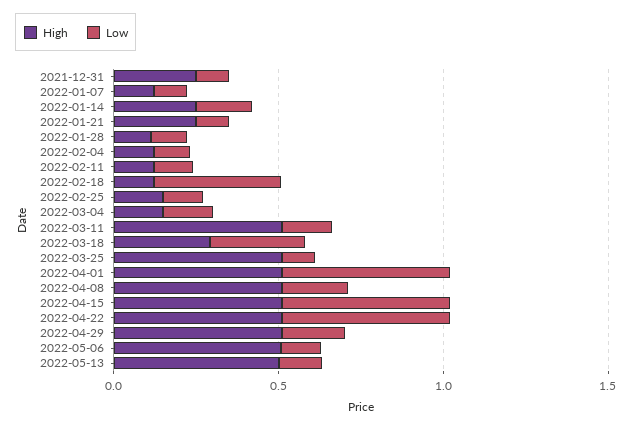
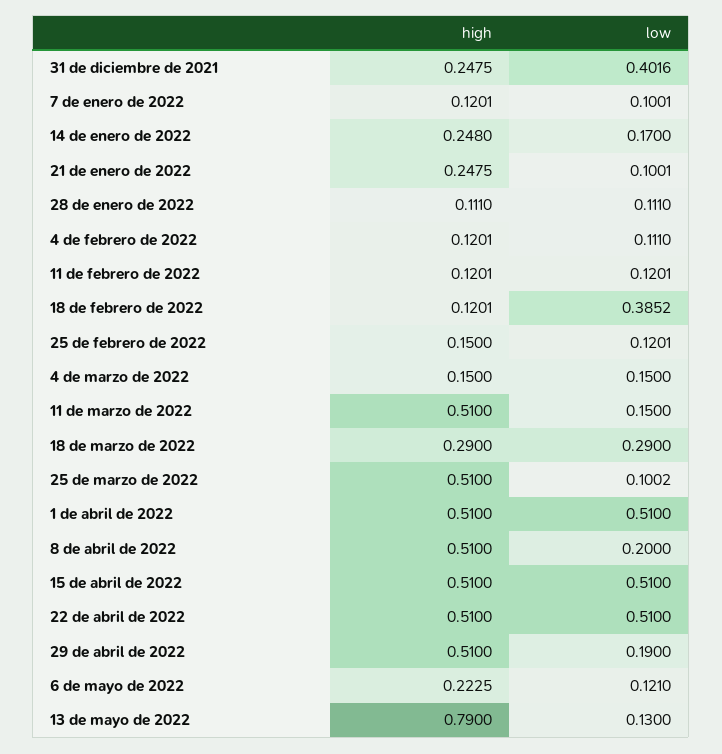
  {
    "High": {
      "2021-12-31": 0.2475,
      "2022-01-07": 0.1201,
      "2022-01-14": 0.248,
      "2022-01-21": 0.2475,
      "2022-01-28": 0.111,
      "2022-02-04": 0.1201,
      "2022-02-11": 0.1201,
      "2022-02-18": 0.1201,
      "2022-02-25": 0.15,
      "2022-03-04": 0.15,
      "2022-03-11": 0.51,
      "2022-03-18": 0.29,
      "2022-03-25": 0.51,
      "2022-04-01": 0.51,
      "2022-04-08": 0.51,
      "2022-04-15": 0.51,
      "2022-04-22": 0.51,
      "2022-04-29": 0.51,
-     "2022-05-06": 0.5,
+     "2022-05-06": 0.2225,
-     "2022-05-13": 0.5
+     "2022-05-13": 0.79
    },
    "Low": {
-     "2021-12-31": 0.1,
+     "2021-12-31": 0.4016,
      "2022-01-07": 0.1001,
      "2022-01-14": 0.17,
      "2022-01-21": 0.1001,
      "2022-01-28": 0.111,
      "2022-02-04": 0.111,
      "2022-02-11": 0.1201,
      "2022-02-18": 0.3852,
      "2022-02-25": 0.1201,
      "2022-03-04": 0.15,
      "2022-03-11": 0.15,
      "2022-03-18": 0.29,
      "2022-03-25": 0.1002,
      "2022-04-01": 0.51,
      "2022-04-08": 0.2,
      "2022-04-15": 0.51,
      "2022-04-22": 0.51,
      "2022-04-29": 0.19,
      "2022-05-06": 0.121,
      "2022-05-13": 0.13
    }
  }

